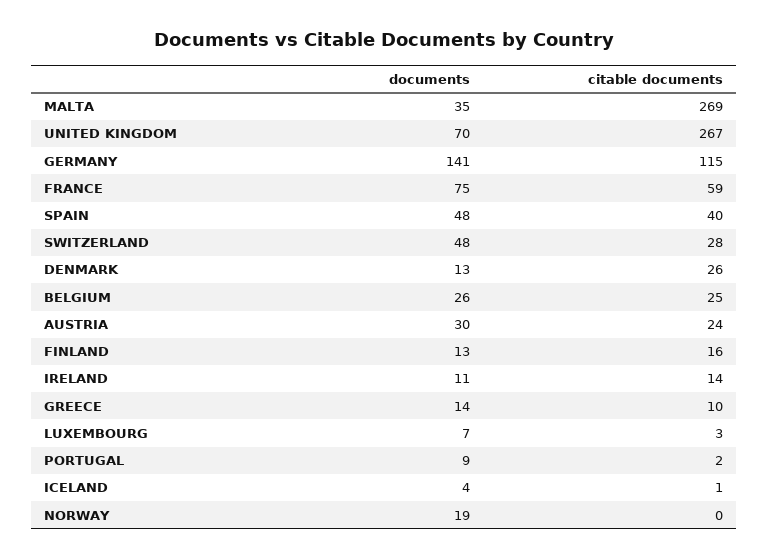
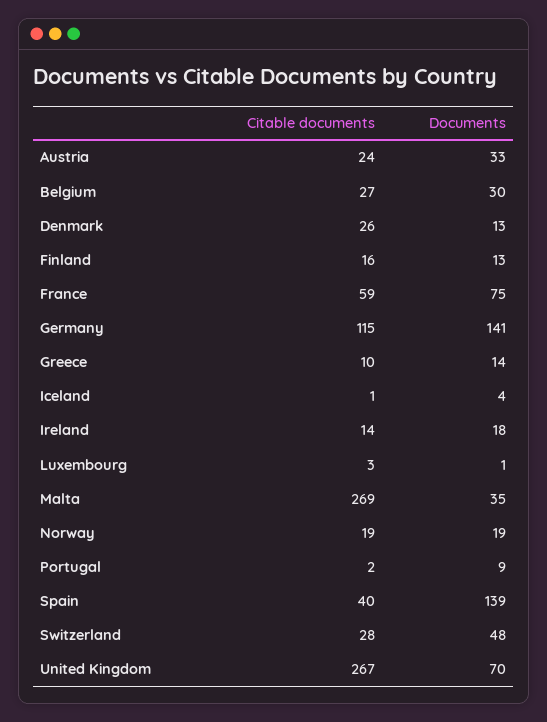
  {
    "documents": {
      "MALTA": 35,
      "UNITED KINGDOM": 70,
      "GERMANY": 141,
      "FRANCE": 75,
-     "SPAIN": 48,
+     "SPAIN": 139,
      "SWITZERLAND": 48,
      "DENMARK": 13,
-     "BELGIUM": 26,
+     "BELGIUM": 30,
-     "AUSTRIA": 30,
+     "AUSTRIA": 33,
      "FINLAND": 13,
-     "IRELAND": 11,
+     "IRELAND": 18,
      "GREECE": 14,
-     "LUXEMBOURG": 7,
+     "LUXEMBOURG": 1,
      "PORTUGAL": 9,
      "ICELAND": 4,
      "NORWAY": 19
    },
    "citable documents": {
      "MALTA": 269,
      "UNITED KINGDOM": 267,
      "GERMANY": 115,
      "FRANCE": 59,
      "SPAIN": 40,
      "SWITZERLAND": 28,
      "DENMARK": 26,
-     "BELGIUM": 25,
+     "BELGIUM": 27,
      "AUSTRIA": 24,
      "FINLAND": 16,
      "IRELAND": 14,
      "GREECE": 10,
      "LUXEMBOURG": 3,
      "PORTUGAL": 2,
      "ICELAND": 1,
-     "NORWAY": 0
+     "NORWAY": 19
    }
  }

